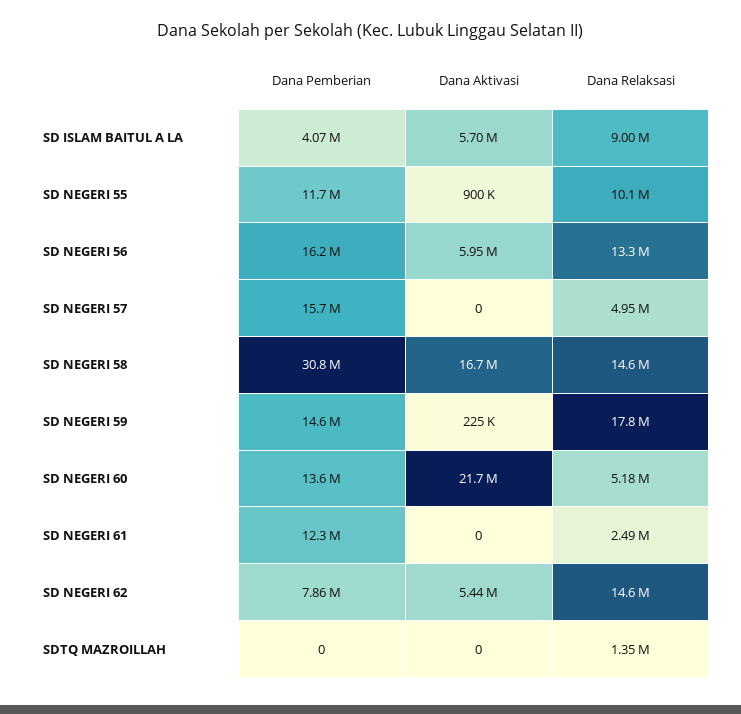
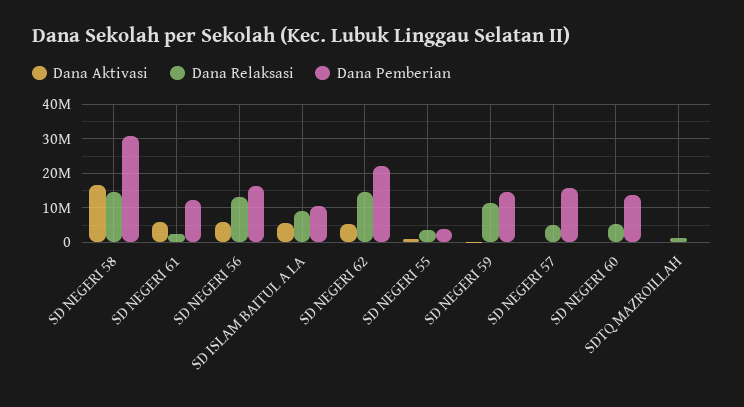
  {
    "Dana Pemberian": {
-     "SD ISLAM BAITUL A LA": 4070000,
+     "SD ISLAM BAITUL A LA": 10000000,
-     "SD NEGERI 55": 11700000,
+     "SD NEGERI 55": 4000000,
      "SD NEGERI 56": 16200000,
      "SD NEGERI 57": 15700000,
      "SD NEGERI 58": 30800000,
      "SD NEGERI 59": 14600000,
      "SD NEGERI 60": 13600000,
      "SD NEGERI 61": 12300000,
-     "SD NEGERI 62": 7860000,
+     "SD NEGERI 62": 22000000,
      "SDTQ MAZROILLAH": 0
    },
    "Dana Aktivasi": {
      "SD ISLAM BAITUL A LA": 5700000,
      "SD NEGERI 55": 900000,
      "SD NEGERI 56": 5950000,
      "SD NEGERI 57": 0,
      "SD NEGERI 58": 16700000,
      "SD NEGERI 59": 225000,
-     "SD NEGERI 60": 21700000,
+     "SD NEGERI 60": 0,
-     "SD NEGERI 61": 0,
+     "SD NEGERI 61": 6000000,
      "SD NEGERI 62": 5440000,
      "SDTQ MAZROILLAH": 0
    },
    "Dana Relaksasi": {
      "SD ISLAM BAITUL A LA": 9000000,
-     "SD NEGERI 55": 10100000,
+     "SD NEGERI 55": 4000000,
      "SD NEGERI 56": 13300000,
      "SD NEGERI 57": 4950000,
      "SD NEGERI 58": 14600000,
-     "SD NEGERI 59": 17800000,
+     "SD NEGERI 59": 12000000,
      "SD NEGERI 60": 5180000,
      "SD NEGERI 61": 2490000,
      "SD NEGERI 62": 14600000,
      "SDTQ MAZROILLAH": 1350000
    }
  }

